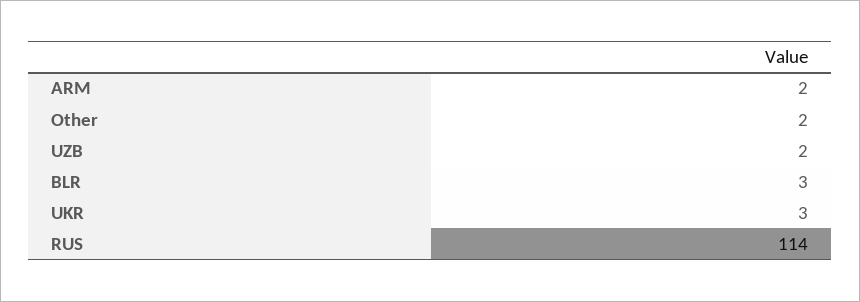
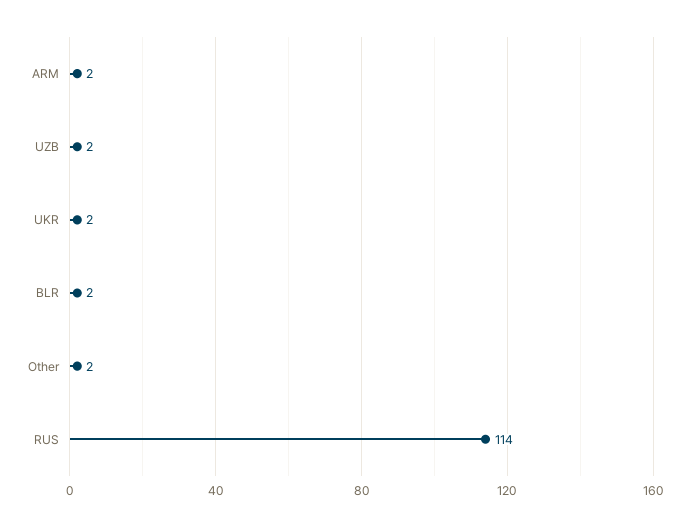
  {
    "ARM": 2,
    "Other": 2,
    "UZB": 2,
-   "BLR": 3,
+   "BLR": 2,
-   "UKR": 3,
+   "UKR": 2,
    "RUS": 114
  }

